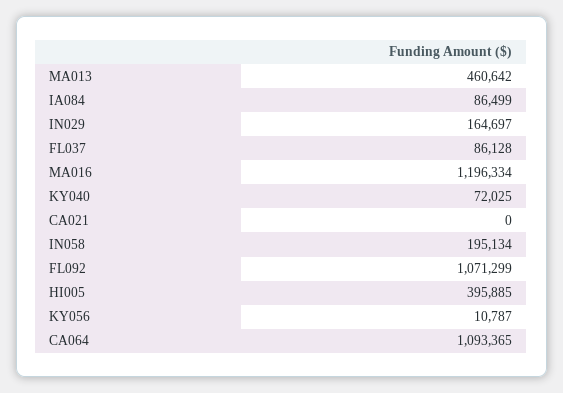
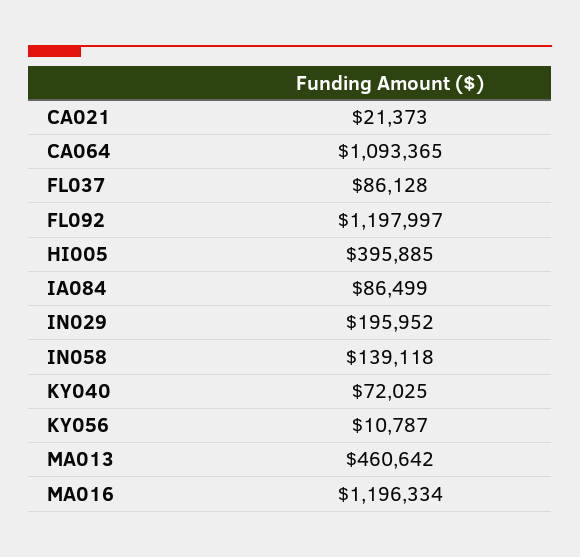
  {
    "MA013": 460642,
    "IA084": 86499,
-   "IN029": 164697,
+   "IN029": 195952,
    "FL037": 86128,
    "MA016": 1196334,
    "KY040": 72025,
-   "CA021": 0,
+   "CA021": 21373,
-   "IN058": 195134,
+   "IN058": 139118,
-   "FL092": 1071299,
+   "FL092": 1197997,
    "HI005": 395885,
    "KY056": 10787,
    "CA064": 1093365
  }

